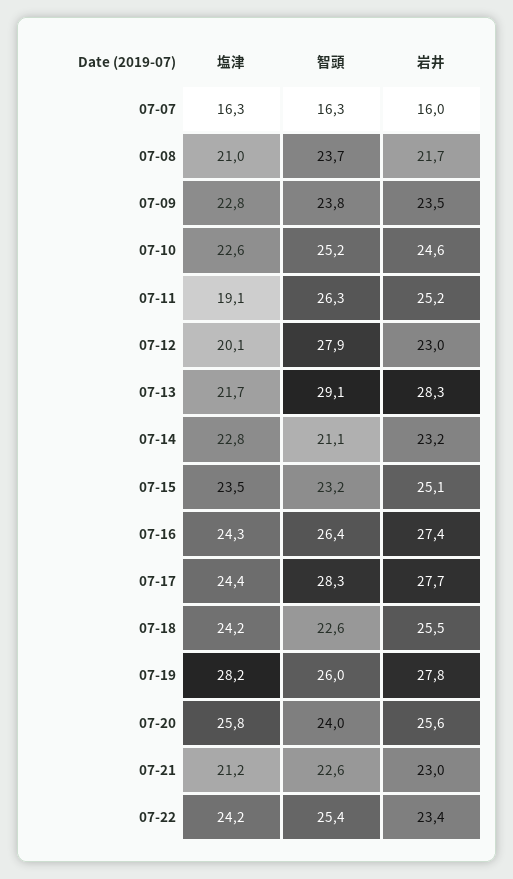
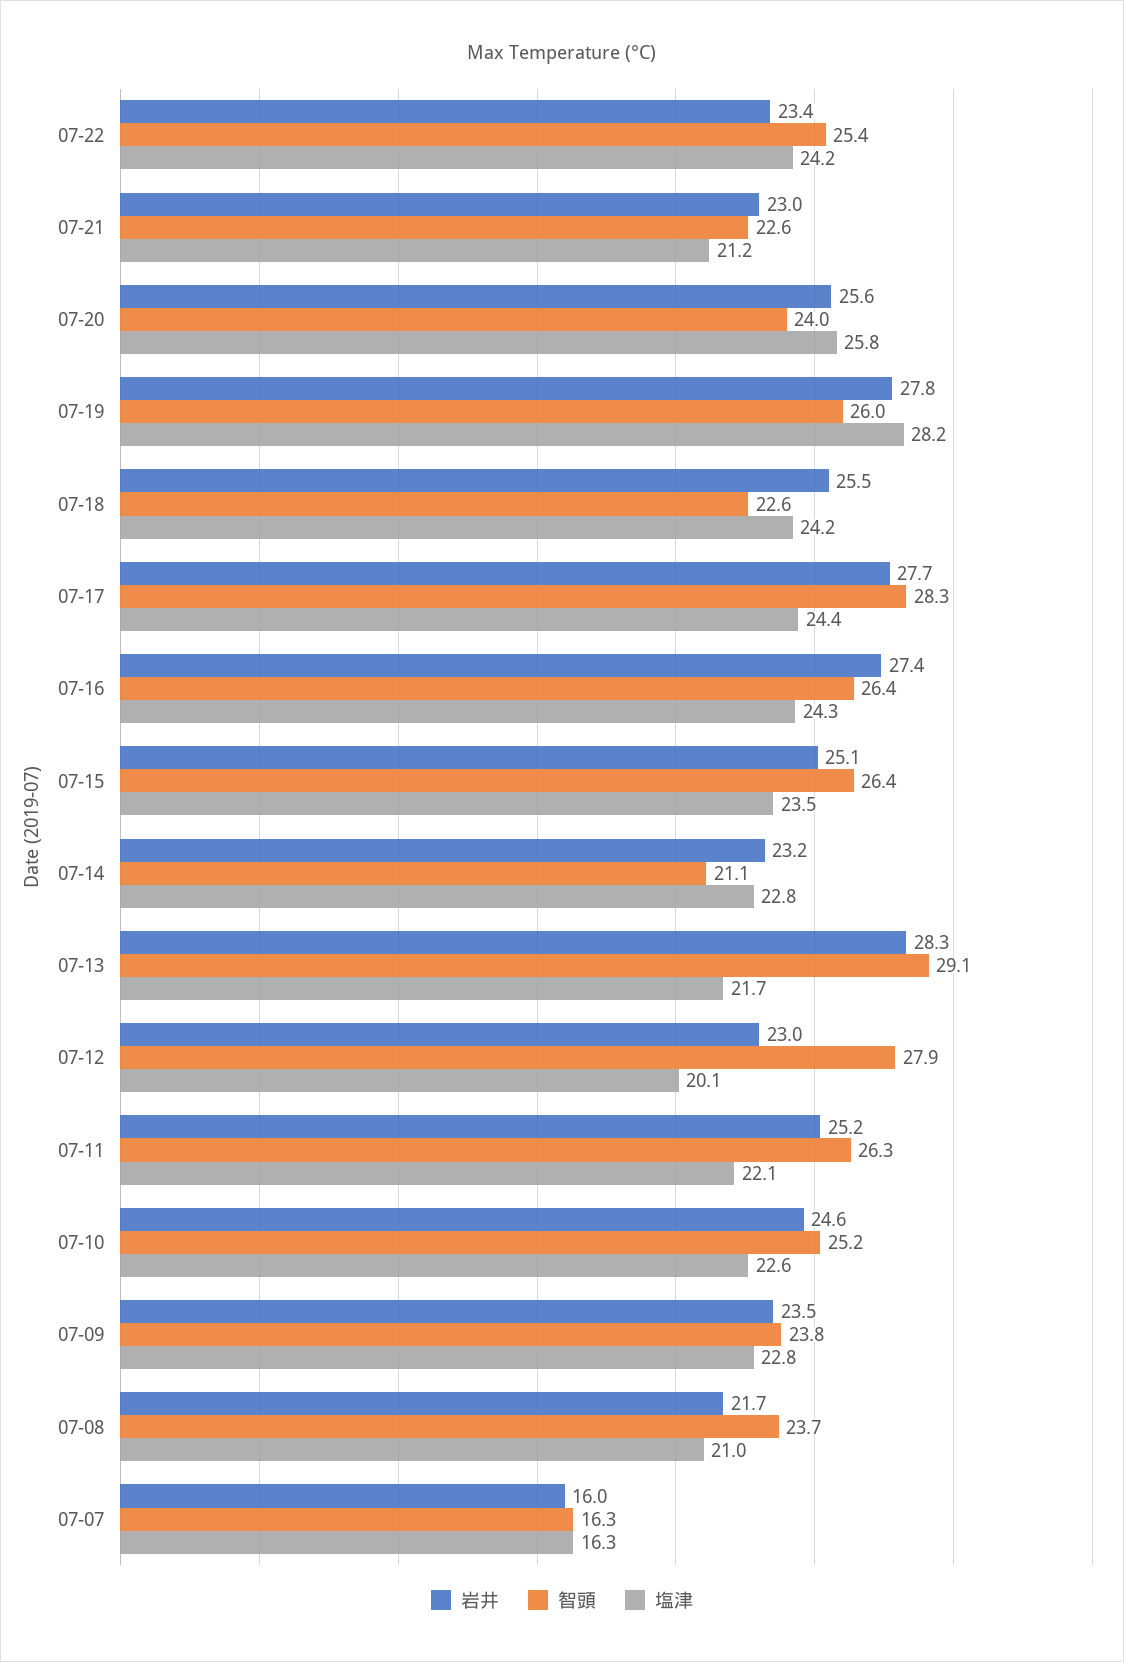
  {
    "塩津": {
      "07-07": 16.3,
      "07-08": 21,
      "07-09": 22.8,
      "07-10": 22.6,
-     "07-11": 19.1,
+     "07-11": 22.1,
      "07-12": 20.1,
      "07-13": 21.7,
      "07-14": 22.8,
      "07-15": 23.5,
      "07-16": 24.3,
      "07-17": 24.4,
      "07-18": 24.2,
      "07-19": 28.2,
      "07-20": 25.8,
      "07-21": 21.2,
      "07-22": 24.2
    },
    "智頭": {
      "07-07": 16.3,
      "07-08": 23.7,
      "07-09": 23.8,
      "07-10": 25.2,
      "07-11": 26.3,
      "07-12": 27.9,
      "07-13": 29.1,
      "07-14": 21.1,
-     "07-15": 23.2,
+     "07-15": 26.4,
      "07-16": 26.4,
      "07-17": 28.3,
      "07-18": 22.6,
      "07-19": 26,
      "07-20": 24,
      "07-21": 22.6,
      "07-22": 25.4
    },
    "岩井": {
      "07-07": 16,
      "07-08": 21.7,
      "07-09": 23.5,
      "07-10": 24.6,
      "07-11": 25.2,
      "07-12": 23,
      "07-13": 28.3,
      "07-14": 23.2,
      "07-15": 25.1,
      "07-16": 27.4,
      "07-17": 27.7,
      "07-18": 25.5,
      "07-19": 27.8,
      "07-20": 25.6,
      "07-21": 23,
      "07-22": 23.4
    }
  }

